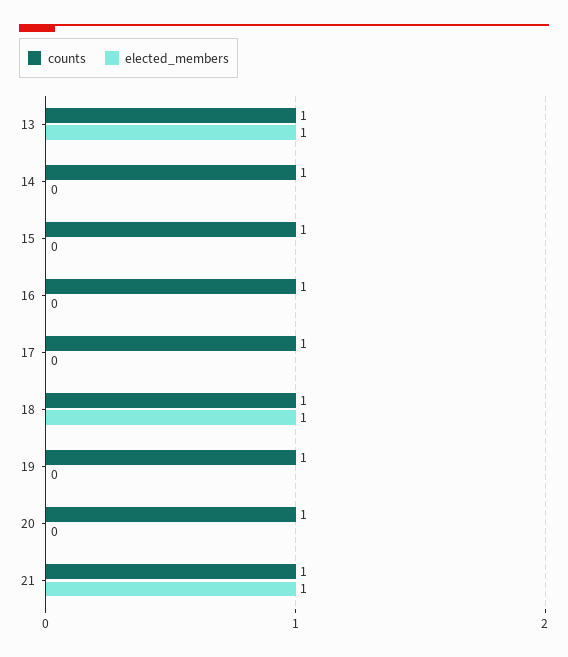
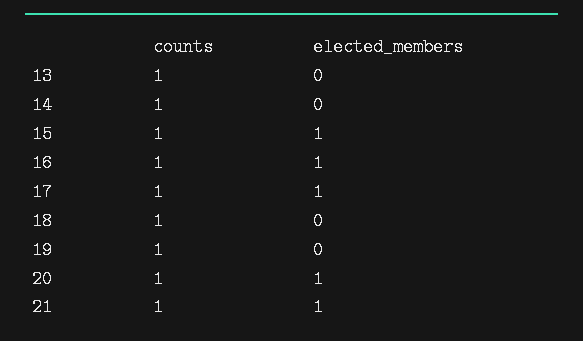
  {
    "counts": {
      "13": 1,
      "14": 1,
      "15": 1,
      "16": 1,
      "17": 1,
      "18": 1,
      "19": 1,
      "20": 1,
      "21": 1
    },
    "elected_members": {
-     "13": 1,
+     "13": 0,
      "14": 0,
-     "15": 0,
+     "15": 1,
-     "16": 0,
+     "16": 1,
-     "17": 0,
+     "17": 1,
-     "18": 1,
+     "18": 0,
      "19": 0,
-     "20": 0,
+     "20": 1,
      "21": 1
    }
  }

